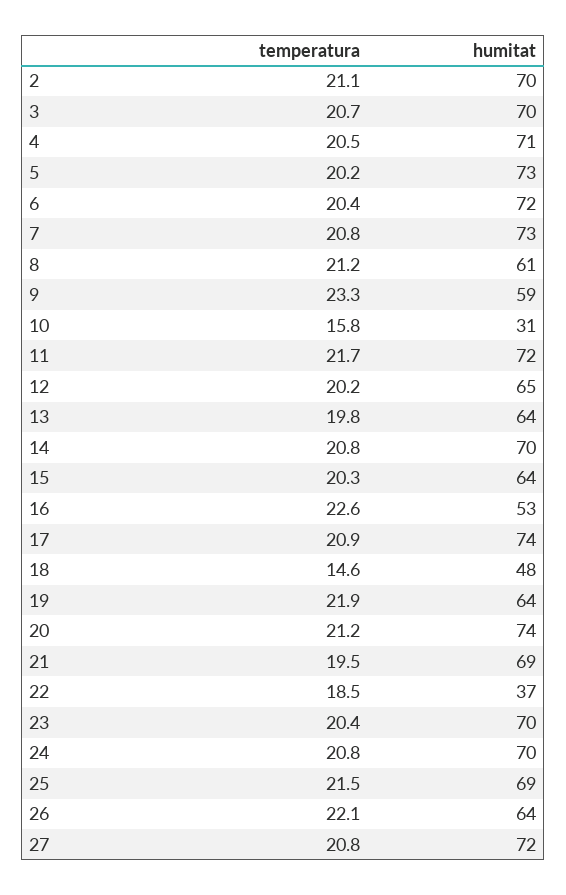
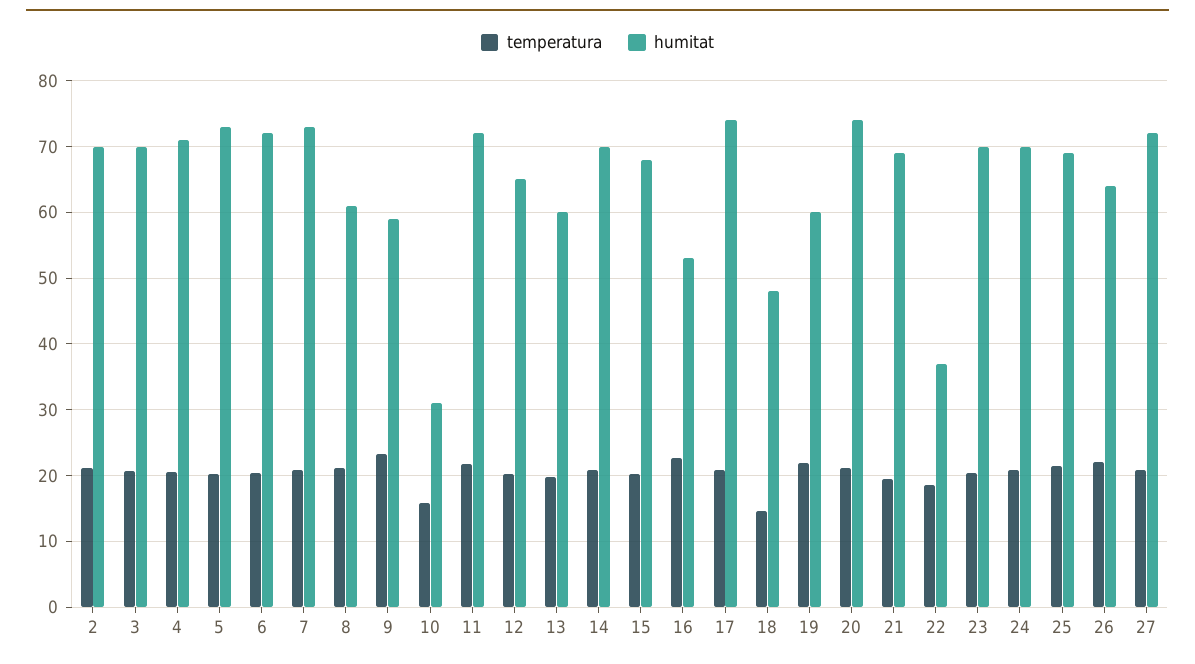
  {
    "temperatura": {
      "2": 21.1,
      "3": 20.7,
      "4": 20.5,
      "5": 20.2,
      "6": 20.4,
      "7": 20.8,
      "8": 21.2,
      "9": 23.3,
      "10": 15.8,
      "11": 21.7,
      "12": 20.2,
      "13": 19.8,
      "14": 20.8,
      "15": 20.3,
      "16": 22.6,
      "17": 20.9,
      "18": 14.6,
      "19": 21.9,
      "20": 21.2,
      "21": 19.5,
      "22": 18.5,
      "23": 20.4,
      "24": 20.8,
      "25": 21.5,
      "26": 22.1,
      "27": 20.8
    },
    "humitat": {
      "2": 70,
      "3": 70,
      "4": 71,
      "5": 73,
      "6": 72,
      "7": 73,
      "8": 61,
      "9": 59,
      "10": 31,
      "11": 72,
      "12": 65,
-     "13": 64,
+     "13": 60,
      "14": 70,
-     "15": 64,
+     "15": 68,
      "16": 53,
      "17": 74,
      "18": 48,
-     "19": 64,
+     "19": 60,
      "20": 74,
      "21": 69,
      "22": 37,
      "23": 70,
      "24": 70,
      "25": 69,
      "26": 64,
      "27": 72
    }
  }

